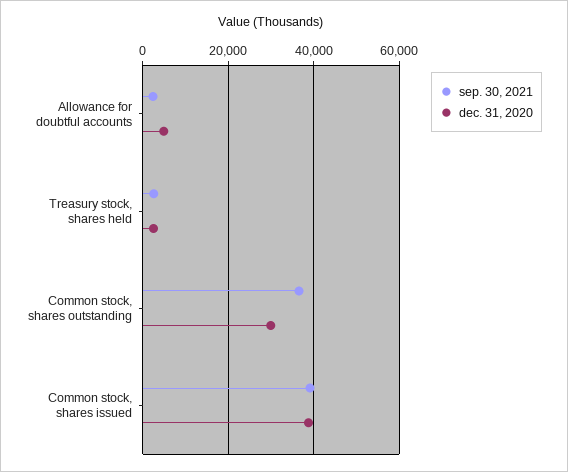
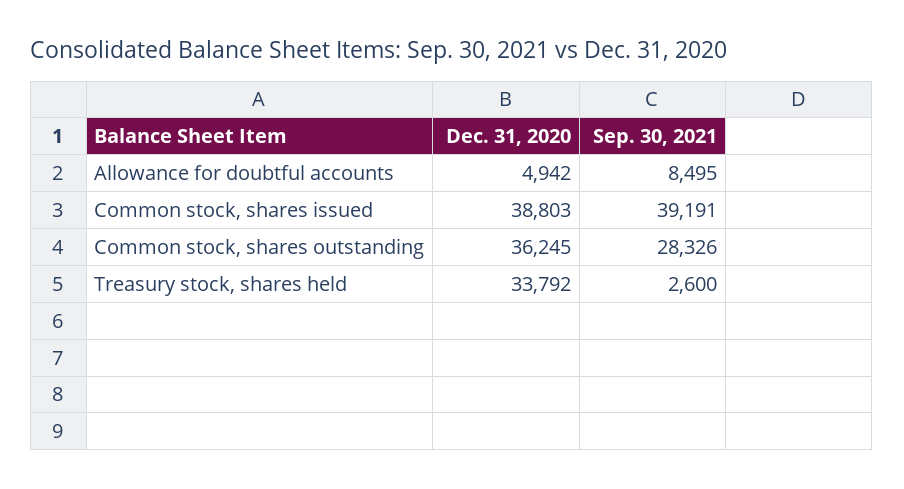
  {
    "sep. 30, 2021": {
-     "Allowance for doubtful accounts": 2000,
+     "Allowance for doubtful accounts": 8495,
      "Treasury stock, shares held": 2600,
-     "Common stock, shares outstanding": 36000,
+     "Common stock, shares outstanding": 28326,
      "Common stock, shares issued": 39191
    },
    "dec. 31, 2020": {
      "Allowance for doubtful accounts": 4942,
-     "Treasury stock, shares held": 2000,
+     "Treasury stock, shares held": 33792,
-     "Common stock, shares outstanding": 30000,
+     "Common stock, shares outstanding": 36245,
      "Common stock, shares issued": 38803
    }
  }

